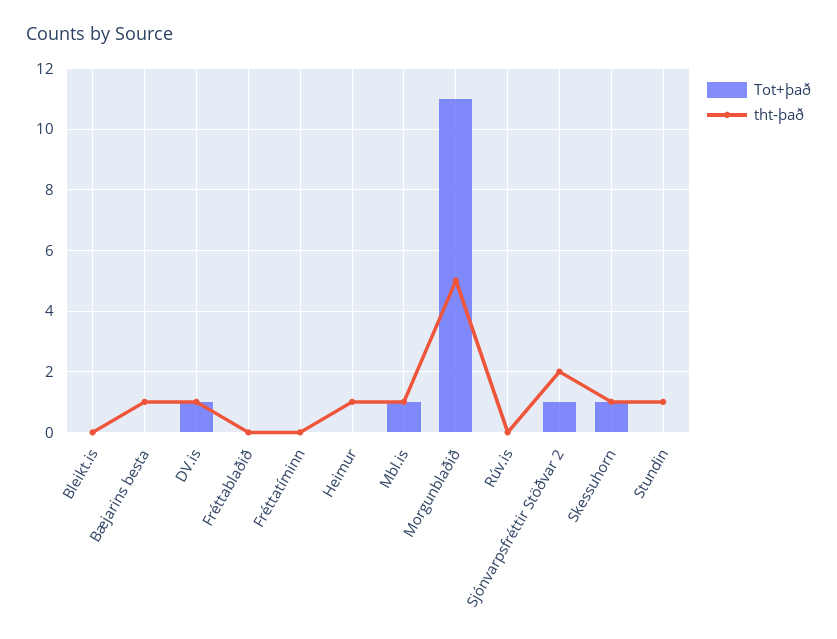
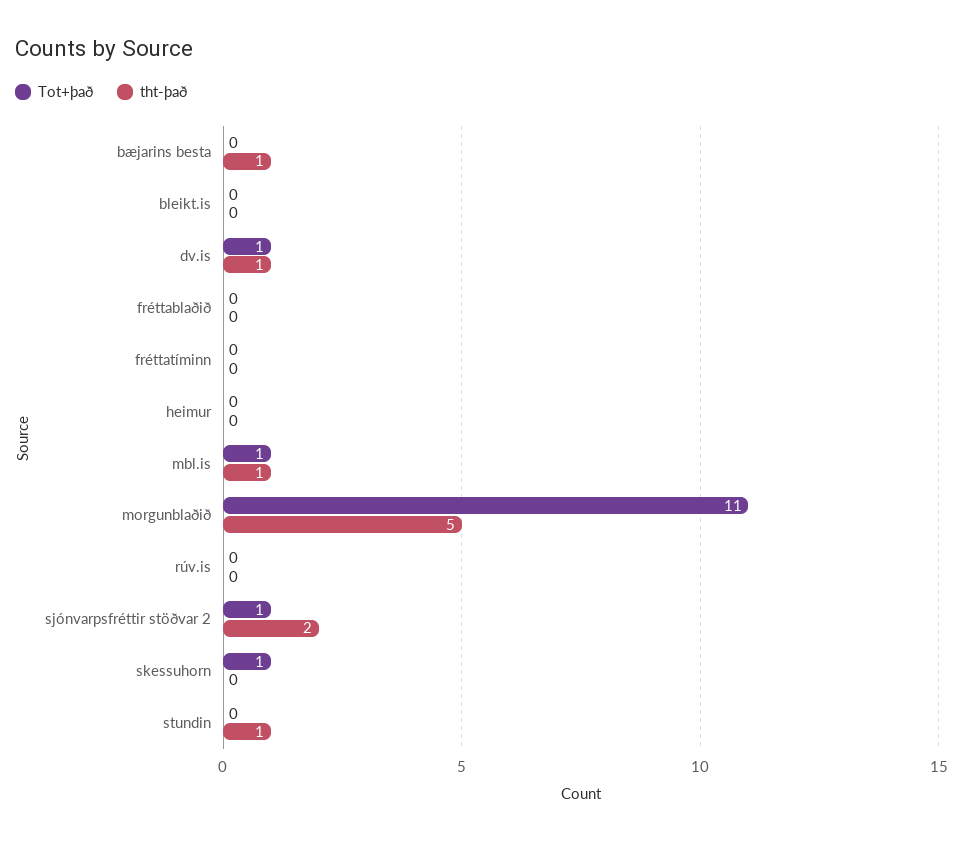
  {
    "Tot+það": {
      "Bleikt.is": 0,
      "Bæjarins besta": 0,
      "DV.is": 1,
      "Fréttablaðið": 0,
      "Fréttatíminn": 0,
      "Heimur": 0,
      "Mbl.is": 1,
      "Morgunblaðið": 11,
      "Rúv.is": 0,
      "Sjónvarpsfréttir Stöðvar 2": 1,
      "Skessuhorn": 1,
      "Stundin": 0
    },
    "tht-það": {
      "Bleikt.is": 0,
      "Bæjarins besta": 1,
      "DV.is": 1,
      "Fréttablaðið": 0,
      "Fréttatíminn": 0,
-     "Heimur": 1,
+     "Heimur": 0,
      "Mbl.is": 1,
      "Morgunblaðið": 5,
      "Rúv.is": 0,
      "Sjónvarpsfréttir Stöðvar 2": 2,
-     "Skessuhorn": 1,
+     "Skessuhorn": 0,
      "Stundin": 1
    }
  }

